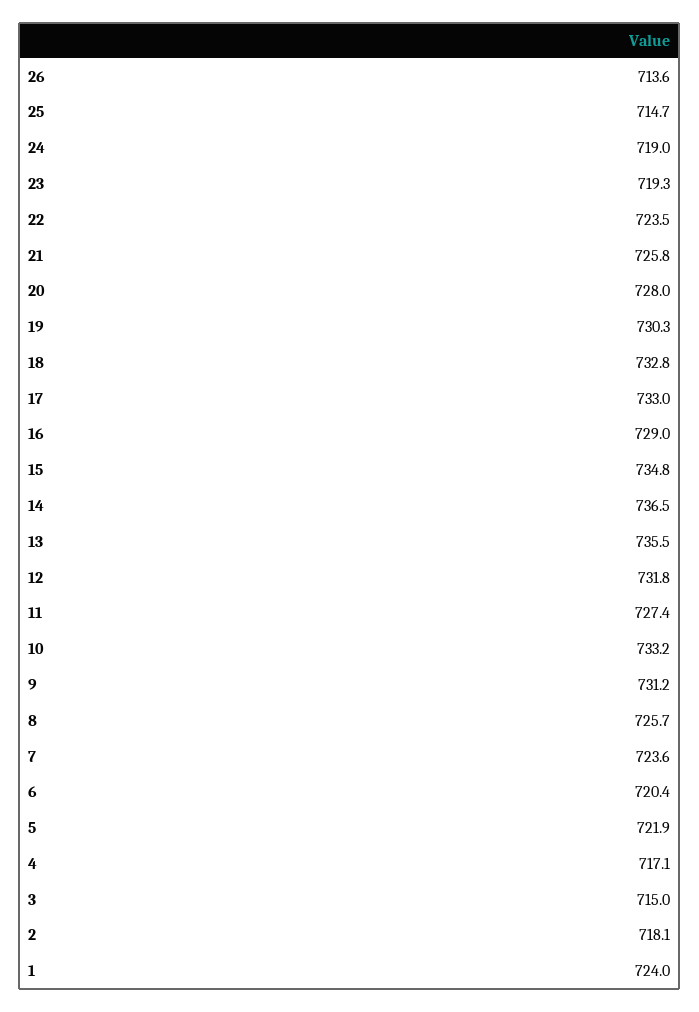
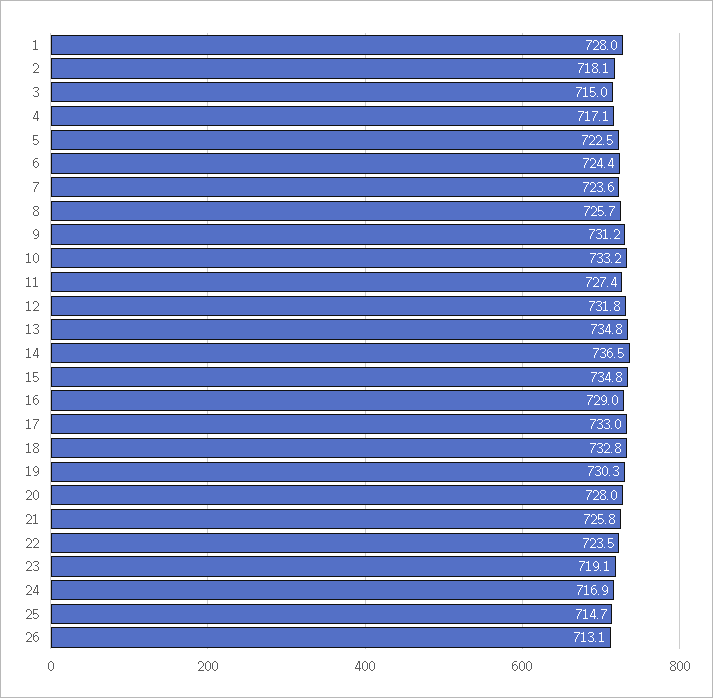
  {
-   "26": 713.6,
+   "26": 713.1,
    "25": 714.7,
-   "24": 719,
+   "24": 716.9,
-   "23": 719.3,
+   "23": 719.1,
    "22": 723.5,
    "21": 725.8,
    "20": 728,
    "19": 730.3,
    "18": 732.8,
    "17": 733,
    "16": 729,
    "15": 734.8,
    "14": 736.5,
-   "13": 735.5,
+   "13": 734.8,
    "12": 731.8,
    "11": 727.4,
    "10": 733.2,
    "9": 731.2,
    "8": 725.7,
    "7": 723.6,
-   "6": 720.4,
+   "6": 724.4,
-   "5": 721.9,
+   "5": 722.5,
    "4": 717.1,
    "3": 715,
    "2": 718.1,
-   "1": 724
+   "1": 728
  }

